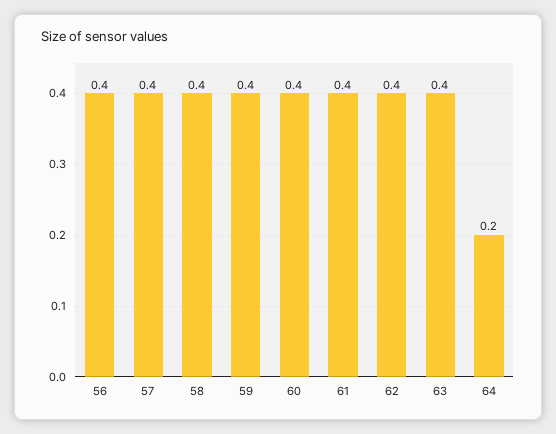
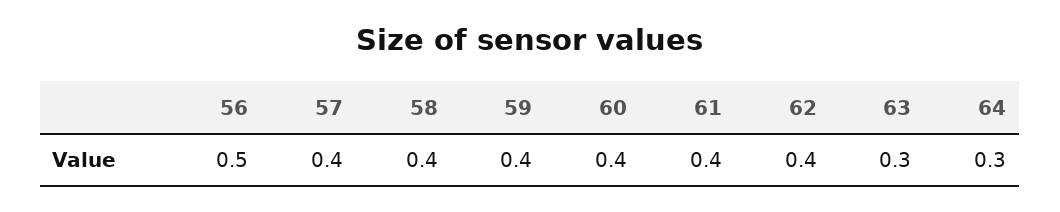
  {
-   "56": 0.4,
+   "56": 0.5,
    "57": 0.4,
    "58": 0.4,
    "59": 0.4,
    "60": 0.4,
    "61": 0.4,
    "62": 0.4,
-   "63": 0.4,
+   "63": 0.3,
-   "64": 0.2
+   "64": 0.3
  }

